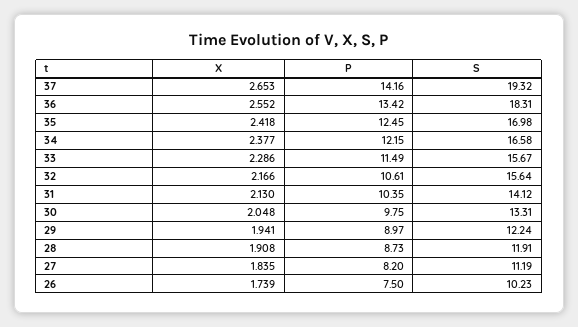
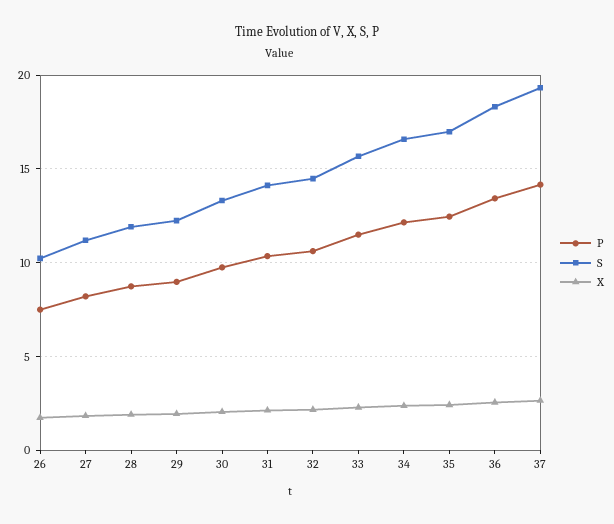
  {
    "X": {
      "37": 2.653,
      "36": 2.552,
      "35": 2.418,
      "34": 2.377,
      "33": 2.286,
      "32": 2.166,
      "31": 2.13,
      "30": 2.048,
      "29": 1.941,
      "28": 1.908,
      "27": 1.835,
      "26": 1.739
    },
    "P": {
      "37": 14.16,
      "36": 13.42,
      "35": 12.45,
      "34": 12.15,
      "33": 11.49,
      "32": 10.61,
      "31": 10.35,
      "30": 9.75,
      "29": 8.97,
      "28": 8.73,
      "27": 8.2,
      "26": 7.5
    },
    "S": {
      "37": 19.32,
      "36": 18.31,
      "35": 16.98,
      "34": 16.58,
      "33": 15.67,
-     "32": 15.64,
+     "32": 14.5,
      "31": 14.12,
      "30": 13.31,
      "29": 12.24,
      "28": 11.91,
      "27": 11.19,
      "26": 10.23
    }
  }

